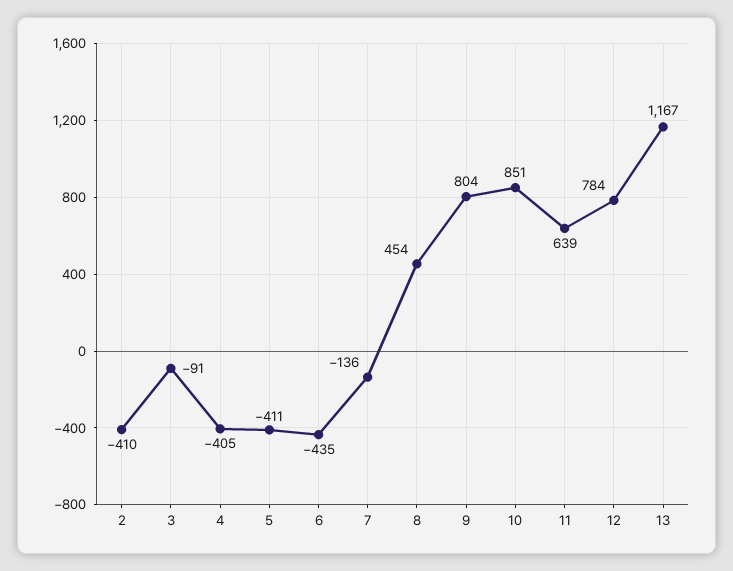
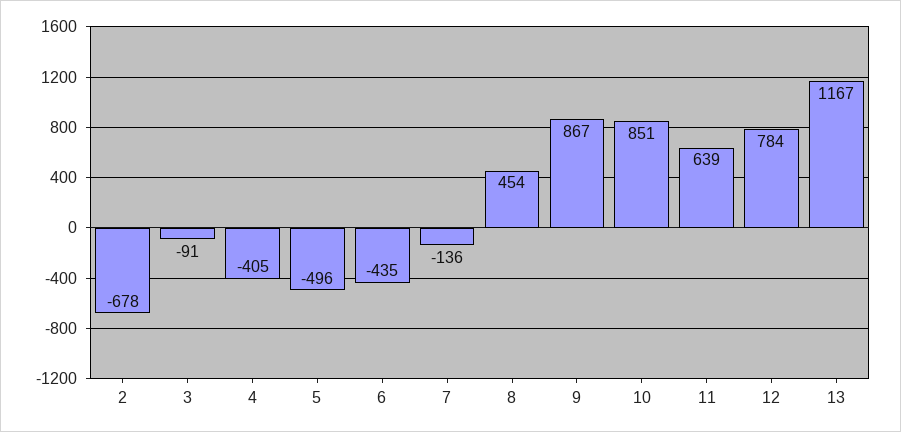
  {
-   "2": -410,
+   "2": -678,
    "3": -91,
    "4": -405,
-   "5": -411,
+   "5": -496,
    "6": -435,
    "7": -136,
    "8": 454,
-   "9": 804,
+   "9": 867,
    "10": 851,
    "11": 639,
    "12": 784,
    "13": 1167
  }

